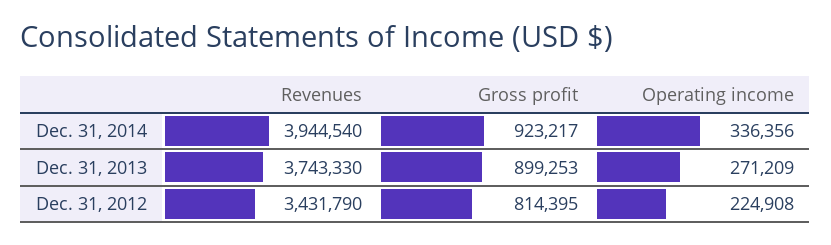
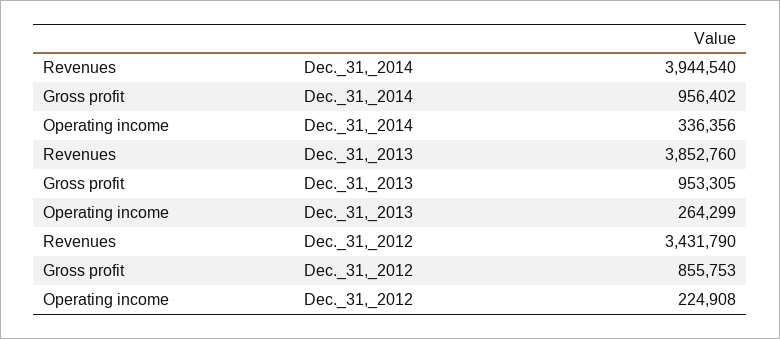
  {
    "Revenues": {
      "Dec. 31, 2014": 3944540,
-     "Dec. 31, 2013": 3743330,
+     "Dec. 31, 2013": 3852760,
      "Dec. 31, 2012": 3431790
    },
    "Gross profit": {
-     "Dec. 31, 2014": 923217,
+     "Dec. 31, 2014": 956402,
-     "Dec. 31, 2013": 899253,
+     "Dec. 31, 2013": 953305,
-     "Dec. 31, 2012": 814395
+     "Dec. 31, 2012": 855753
    },
    "Operating income": {
      "Dec. 31, 2014": 336356,
-     "Dec. 31, 2013": 271209,
+     "Dec. 31, 2013": 264299,
      "Dec. 31, 2012": 224908
    }
  }

